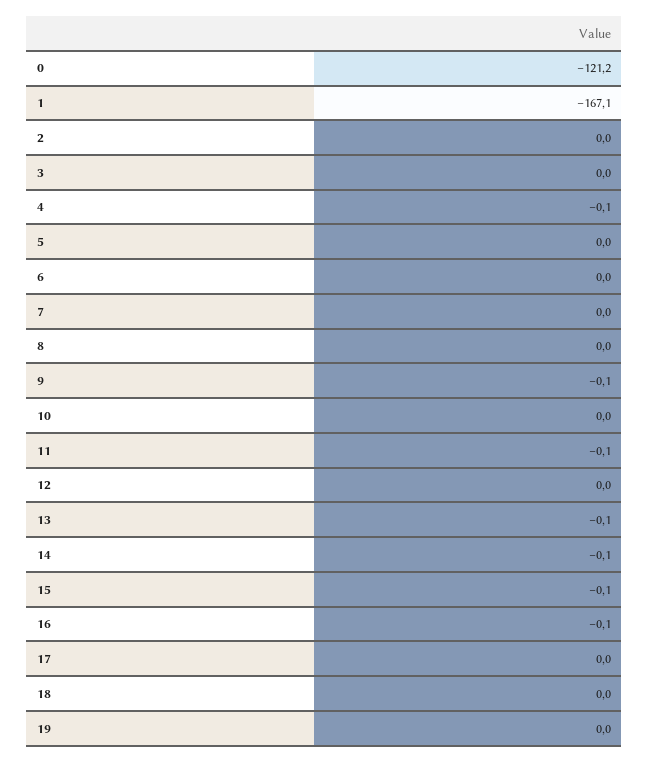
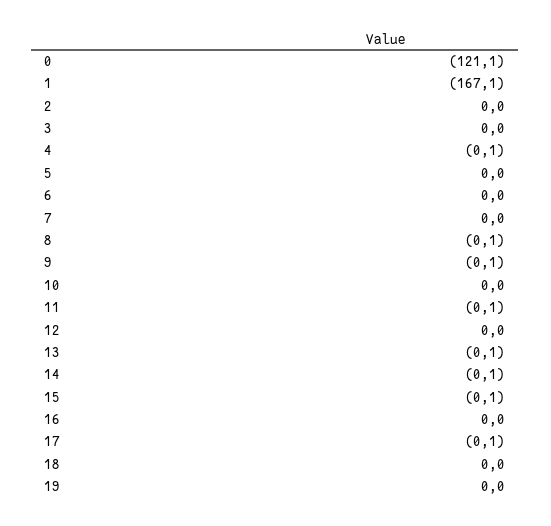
  {
-   "0": -121.2,
+   "0": -121.1,
    "1": -167.1,
    "2": 0,
    "3": 0,
    "4": -0.1,
    "5": 0,
    "6": 0,
    "7": 0,
-   "8": 0,
+   "8": -0.1,
    "9": -0.1,
    "10": 0,
    "11": -0.1,
    "12": 0,
    "13": -0.1,
    "14": -0.1,
    "15": -0.1,
-   "16": -0.1,
+   "16": 0,
-   "17": 0,
+   "17": -0.1,
    "18": 0,
    "19": 0
  }

